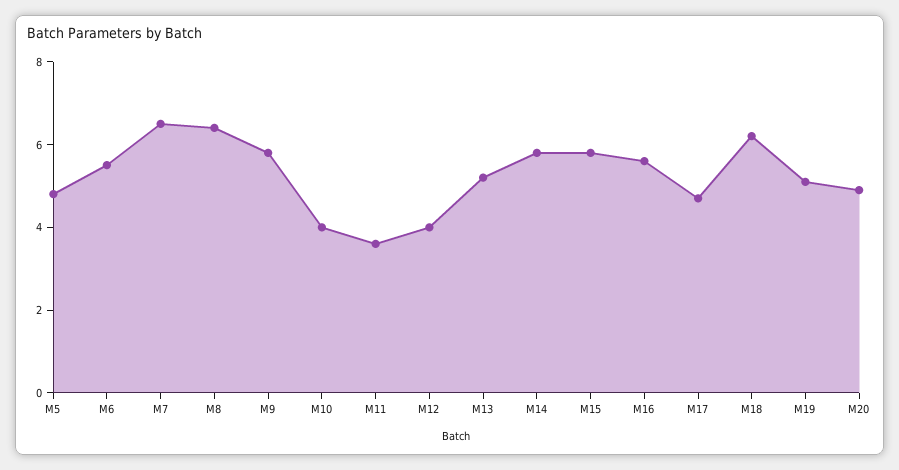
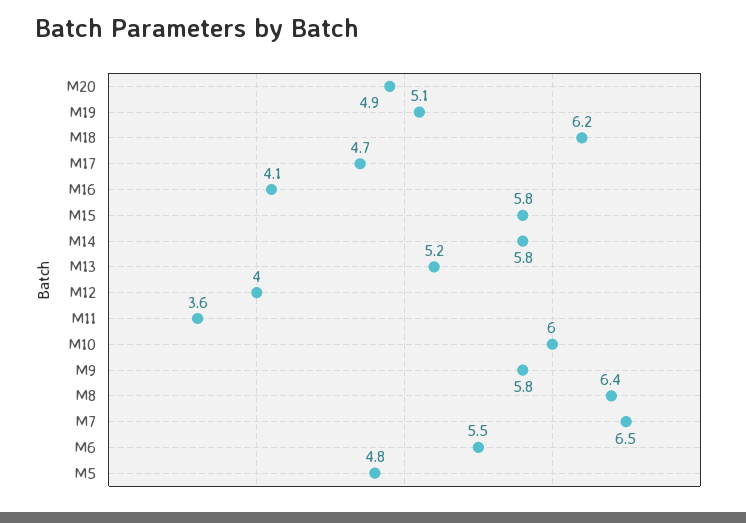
  {
    "M5": 4.8,
    "M6": 5.5,
    "M7": 6.5,
    "M8": 6.4,
    "M9": 5.8,
-   "M10": 4,
+   "M10": 6,
    "M11": 3.6,
    "M12": 4,
    "M13": 5.2,
    "M14": 5.8,
    "M15": 5.8,
-   "M16": 5.5,
+   "M16": 4.1,
    "M17": 4.7,
    "M18": 6.2,
    "M19": 5.1,
    "M20": 4.9
  }

